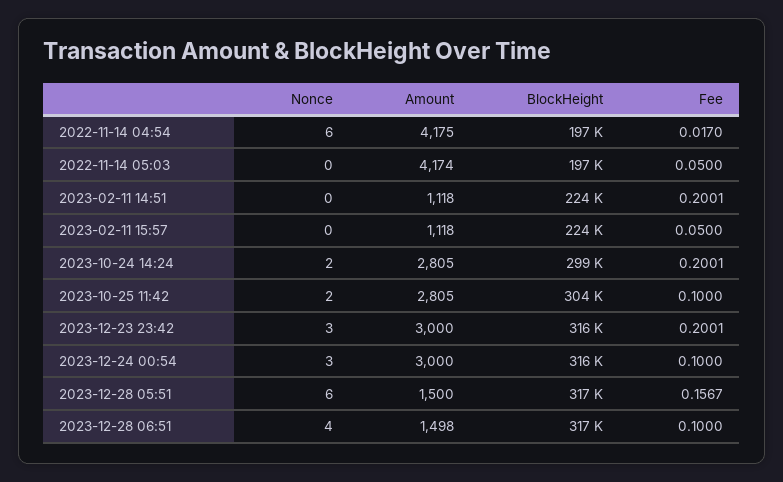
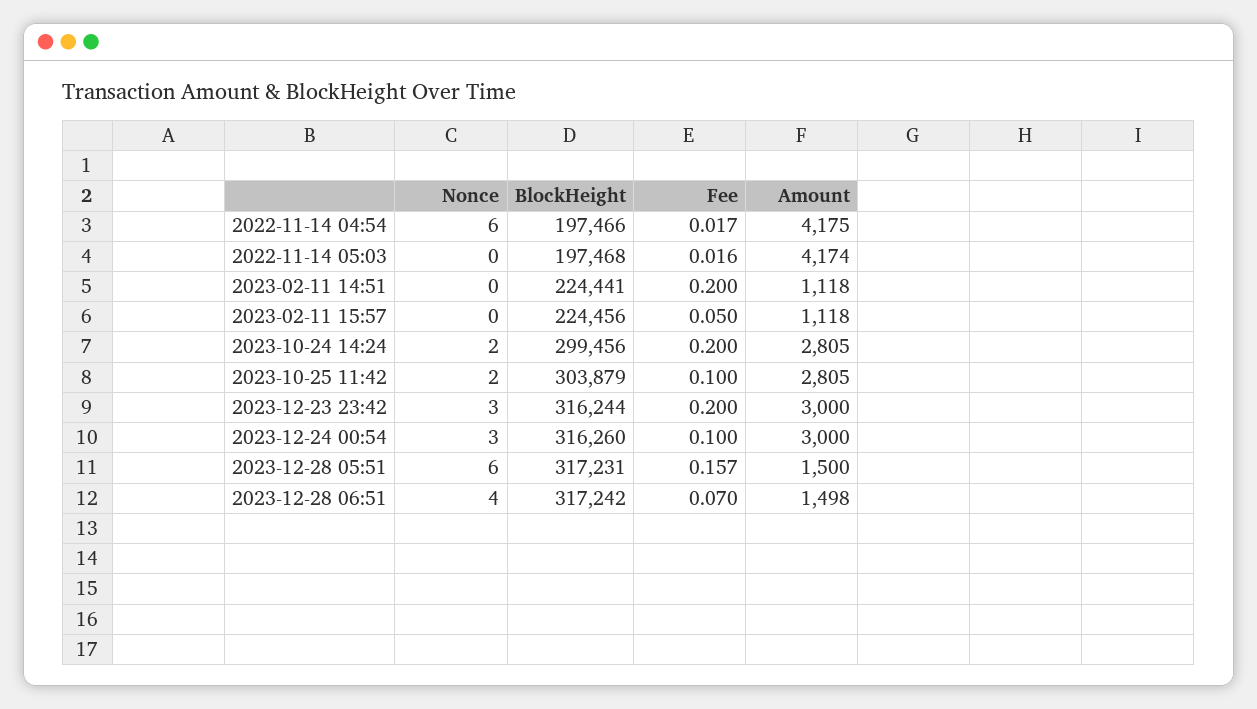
  {
    "Nonce": {
      "2022-11-14 04:54": 6,
      "2022-11-14 05:03": 0,
      "2023-02-11 14:51": 0,
      "2023-02-11 15:57": 0,
      "2023-10-24 14:24": 2,
      "2023-10-25 11:42": 2,
      "2023-12-23 23:42": 3,
      "2023-12-24 00:54": 3,
      "2023-12-28 05:51": 6,
      "2023-12-28 06:51": 4
    },
    "Amount": {
      "2022-11-14 04:54": 4175,
      "2022-11-14 05:03": 4174,
      "2023-02-11 14:51": 1118,
      "2023-02-11 15:57": 1118,
      "2023-10-24 14:24": 2805,
      "2023-10-25 11:42": 2805,
      "2023-12-23 23:42": 3000,
      "2023-12-24 00:54": 3000,
      "2023-12-28 05:51": 1500,
      "2023-12-28 06:51": 1498
    },
    "BlockHeight": {
      "2022-11-14 04:54": 197466,
      "2022-11-14 05:03": 197468,
      "2023-02-11 14:51": 224441,
      "2023-02-11 15:57": 224456,
      "2023-10-24 14:24": 299456,
      "2023-10-25 11:42": 303879,
      "2023-12-23 23:42": 316244,
      "2023-12-24 00:54": 316260,
      "2023-12-28 05:51": 317231,
      "2023-12-28 06:51": 317242
    },
    "Fee": {
      "2022-11-14 04:54": 0.017,
-     "2022-11-14 05:03": 0.05,
+     "2022-11-14 05:03": 0.016,
      "2023-02-11 14:51": 0.2001,
      "2023-02-11 15:57": 0.05,
      "2023-10-24 14:24": 0.2001,
      "2023-10-25 11:42": 0.1,
      "2023-12-23 23:42": 0.2001,
      "2023-12-24 00:54": 0.1,
      "2023-12-28 05:51": 0.1567,
-     "2023-12-28 06:51": 0.1
+     "2023-12-28 06:51": 0.07
    }
  }

